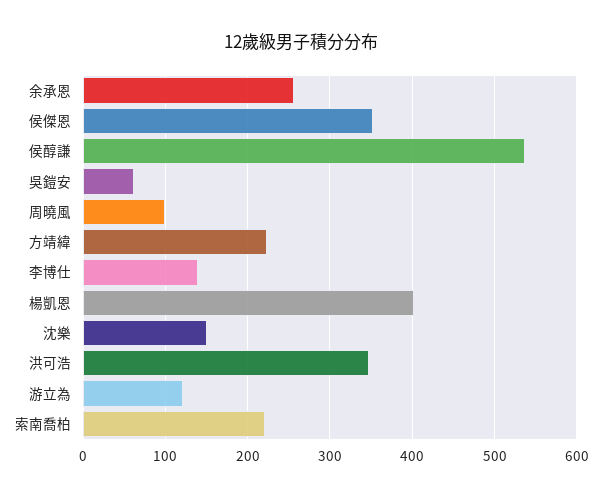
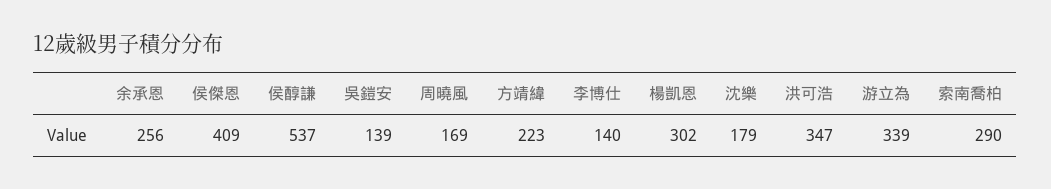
  {
    "余承恩": 256,
-   "侯傑恩": 350,
+   "侯傑恩": 409,
    "侯醇謙": 537,
-   "吳鎧安": 60,
+   "吳鎧安": 139,
-   "周曉風": 100,
+   "周曉風": 169,
    "方靖緯": 223,
    "李博仕": 140,
-   "楊凱恩": 400,
+   "楊凱恩": 302,
-   "沈樂": 150,
+   "沈樂": 179,
    "洪可浩": 347,
-   "游立為": 120,
+   "游立為": 339,
-   "索南喬柏": 220
+   "索南喬柏": 290
  }

